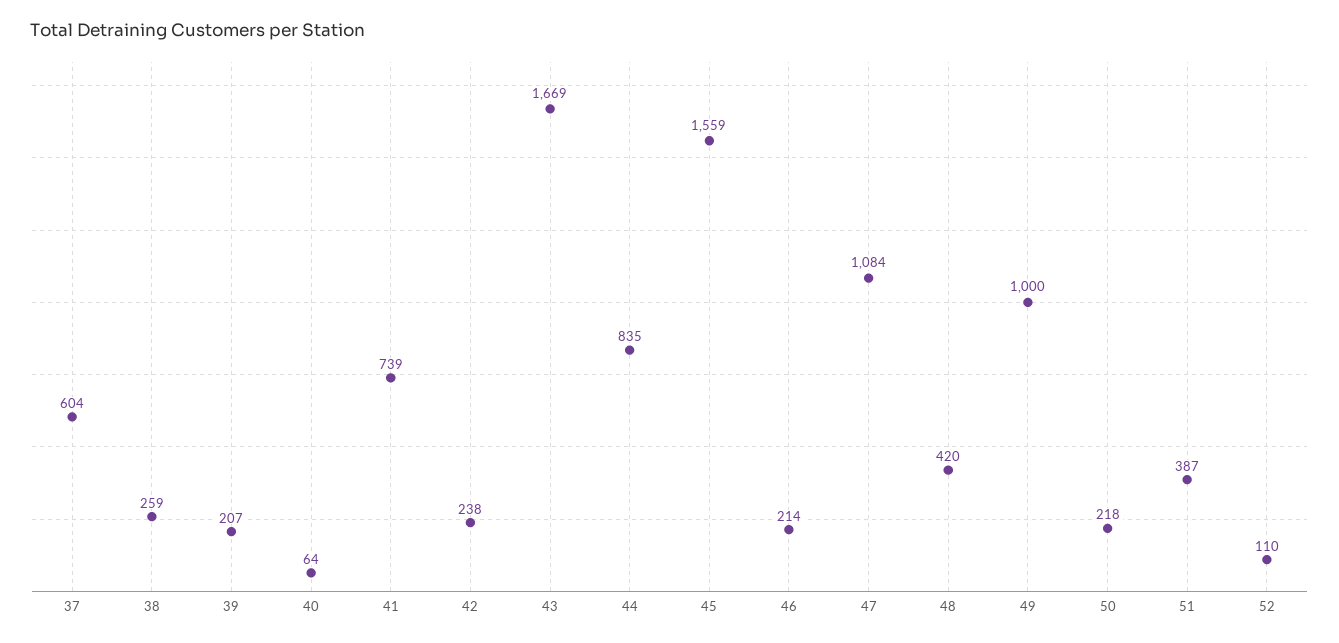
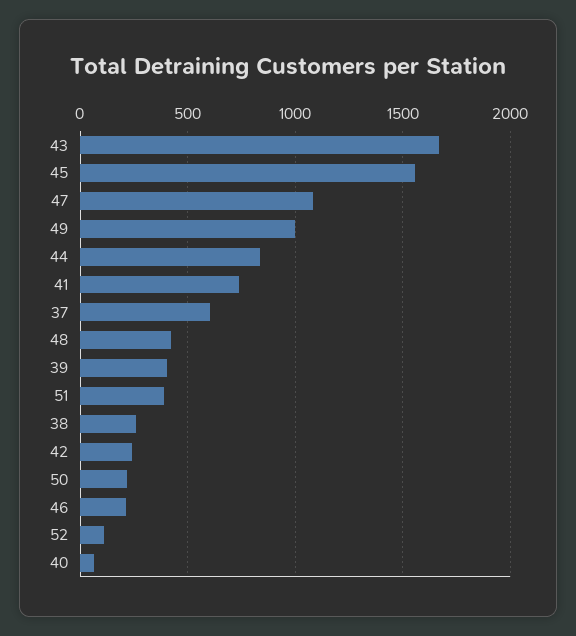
  {
    "37": 604,
    "38": 259,
-   "39": 207,
+   "39": 400,
    "40": 64,
    "41": 739,
    "42": 238,
    "43": 1669,
    "44": 835,
    "45": 1559,
    "46": 214,
    "47": 1084,
    "48": 420,
    "49": 1000,
    "50": 218,
    "51": 387,
    "52": 110
  }

